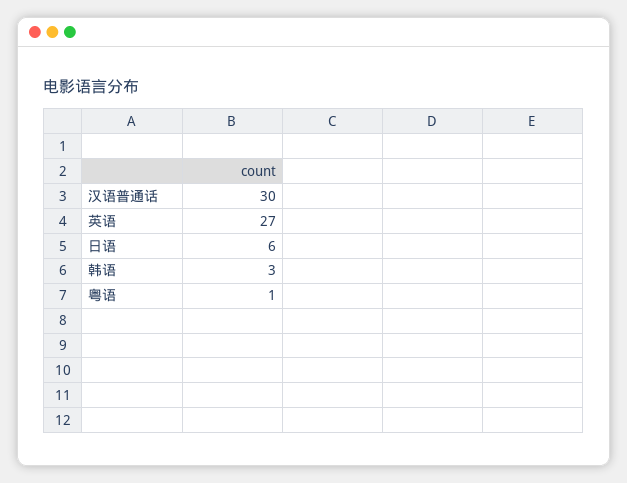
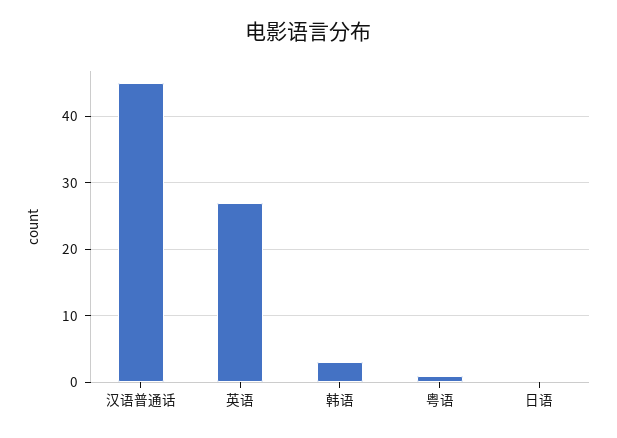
  {
-   "汉语普通话": 30,
+   "汉语普通话": 45,
    "英语": 27,
-   "日语": 6,
+   "日语": 0,
    "韩语": 3,
    "粤语": 1
  }

